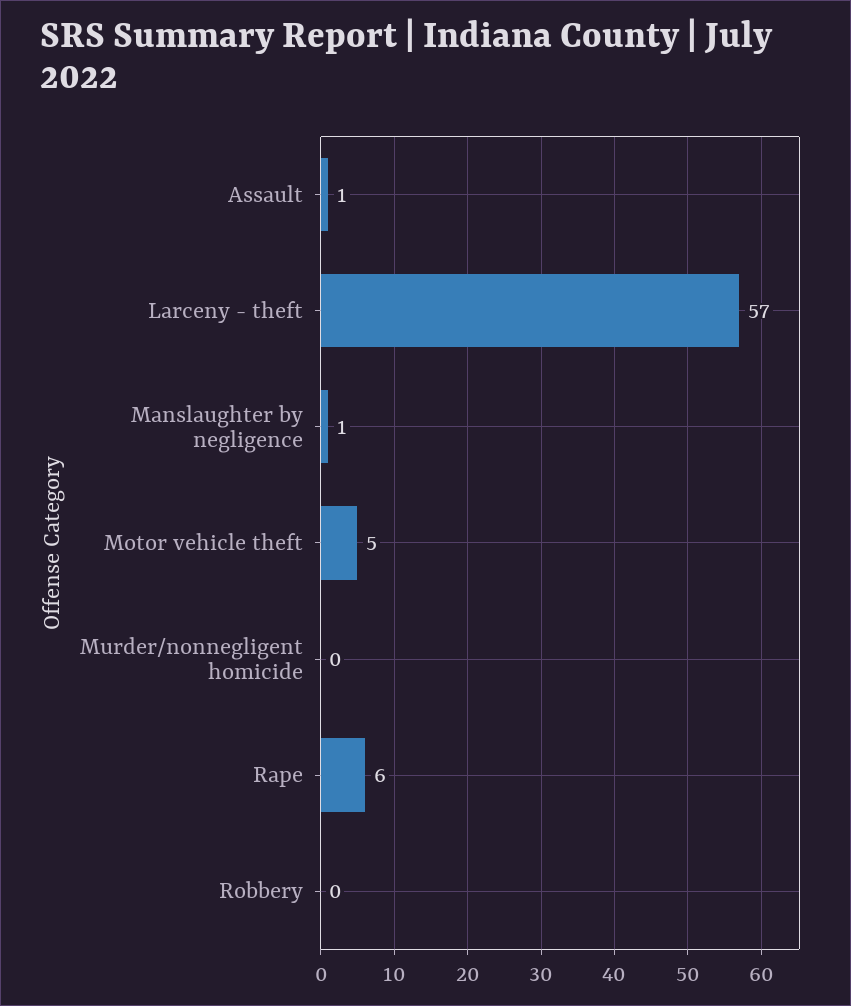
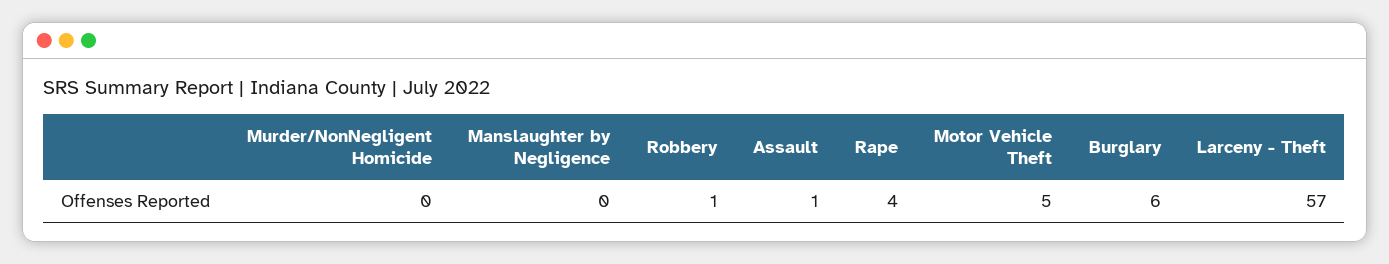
  {
    "Assault": 1,
    "Larceny - theft": 57,
-   "Manslaughter by negligence": 1,
+   "Manslaughter by negligence": 0,
    "Motor vehicle theft": 5,
    "Murder/nonnegligent homicide": 0,
-   "Rape": 6,
+   "Rape": 4,
-   "Robbery": 0
+   "Robbery": 1,
+   "Burglary": 6
  }

